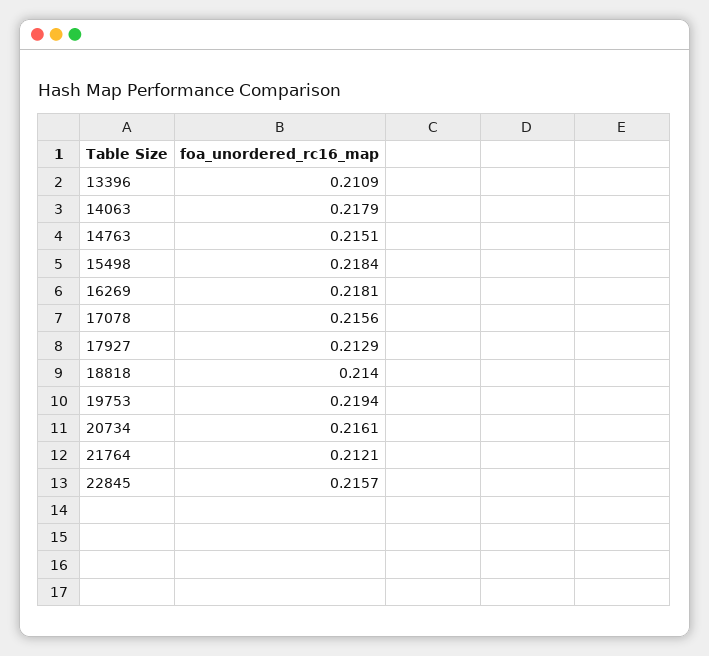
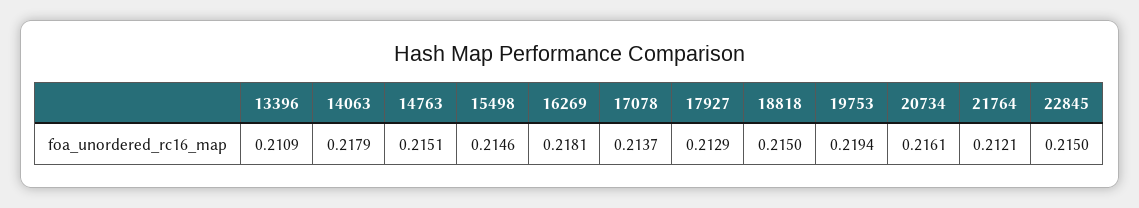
  {
    "13396": 0.2109,
    "14063": 0.2179,
    "14763": 0.2151,
-   "15498": 0.2184,
+   "15498": 0.2146,
    "16269": 0.2181,
-   "17078": 0.2156,
+   "17078": 0.2137,
    "17927": 0.2129,
-   "18818": 0.214,
+   "18818": 0.215,
    "19753": 0.2194,
    "20734": 0.2161,
    "21764": 0.2121,
-   "22845": 0.2157
+   "22845": 0.215
  }

